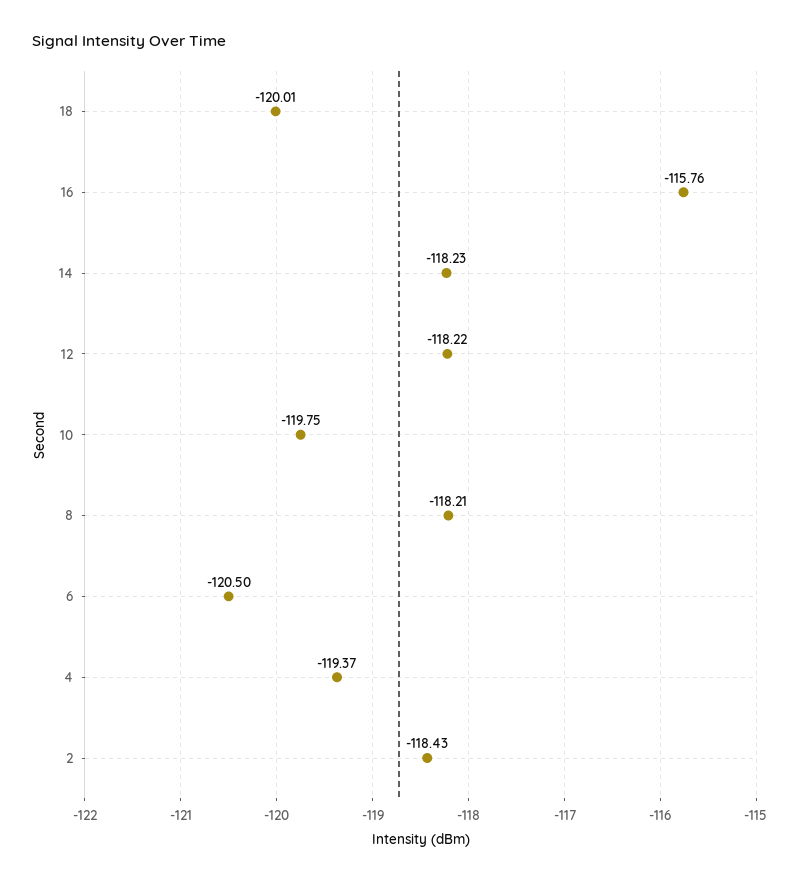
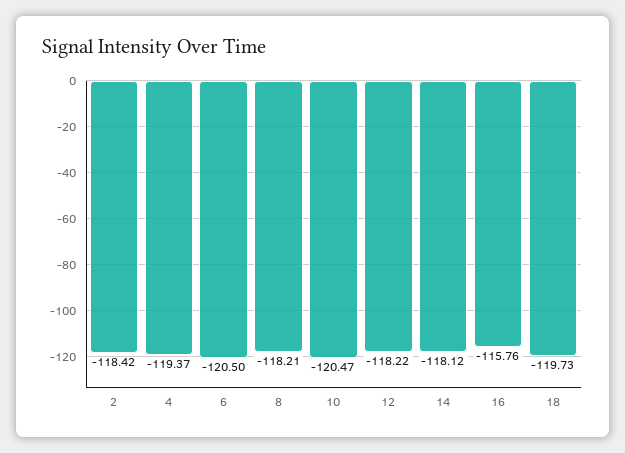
  {
-   "18": -120.01,
+   "18": -119.73,
    "16": -115.76,
-   "14": -118.23,
+   "14": -118.12,
    "12": -118.22,
-   "10": -119.75,
+   "10": -120.47,
    "8": -118.21,
    "6": -120.5,
    "4": -119.37,
-   "2": -118.43
+   "2": -118.42
  }

